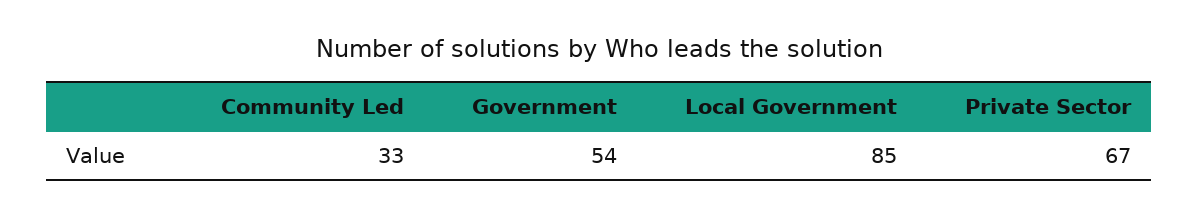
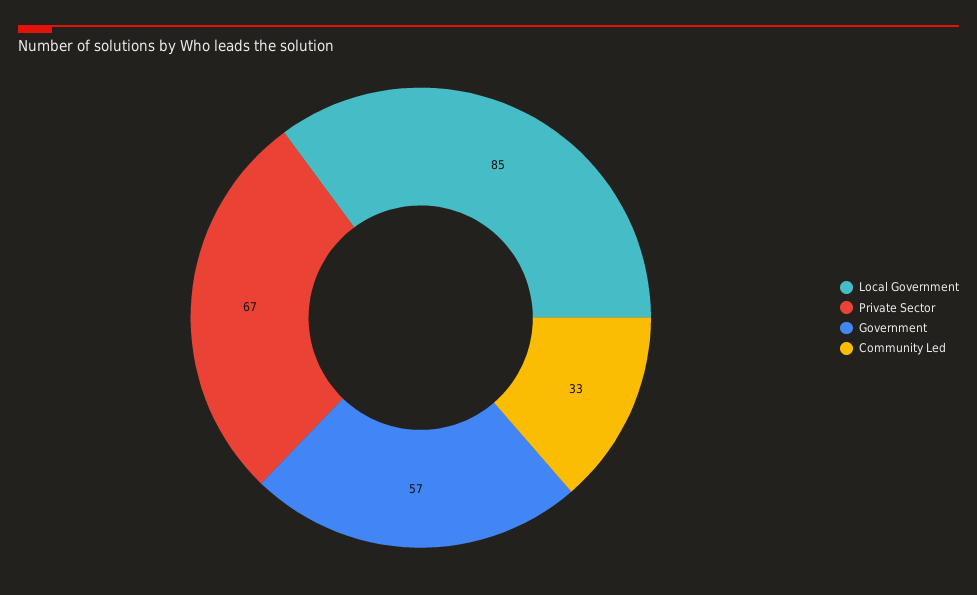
  {
    "Community Led": 33,
-   "Government": 54,
+   "Government": 57,
    "Local Government": 85,
    "Private Sector": 67
  }

